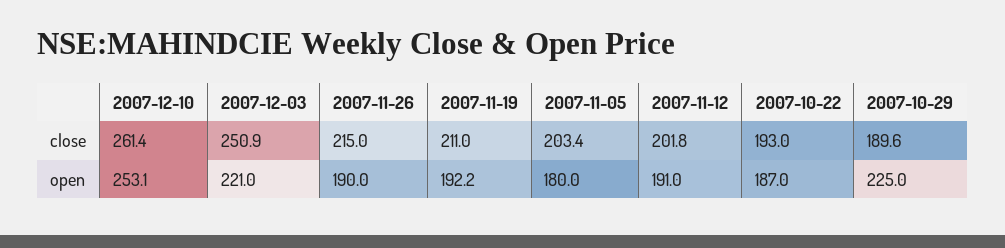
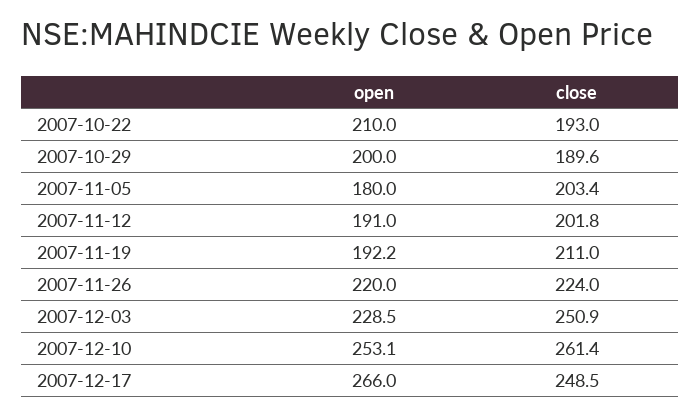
  {
    "2007-12-10": {
      "close": 261.4,
      "open": 253.1
    },
    "2007-12-03": {
      "close": 250.9,
-     "open": 221
+     "open": 228.5
    },
    "2007-11-26": {
-     "close": 215,
+     "close": 224,
-     "open": 190
+     "open": 220
    },
    "2007-11-19": {
      "close": 211,
      "open": 192.2
    },
    "2007-11-05": {
      "close": 203.4,
      "open": 180
    },
    "2007-11-12": {
      "close": 201.8,
      "open": 191
    },
    "2007-10-22": {
      "close": 193,
-     "open": 187
+     "open": 210
    },
    "2007-10-29": {
      "close": 189.6,
-     "open": 225
+     "open": 200
-   }
+   },
+   "2007-12-17": {
+     "open": 266,
+     "close": 248.5
+   }
  }

